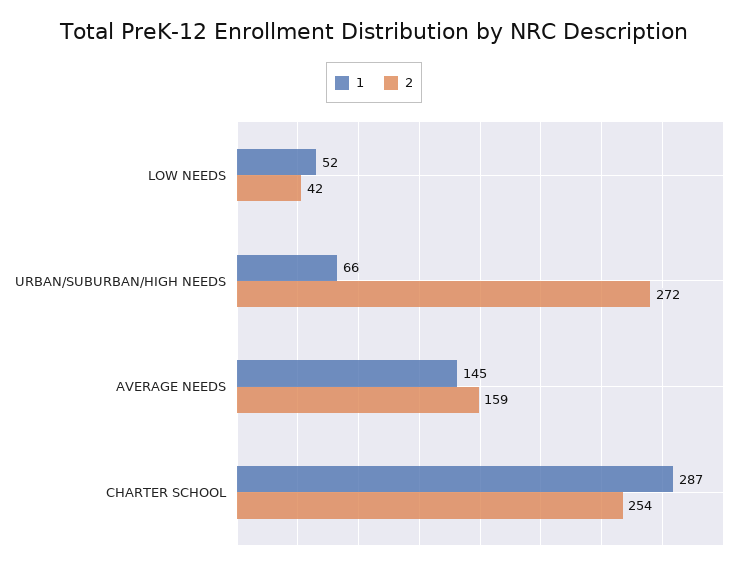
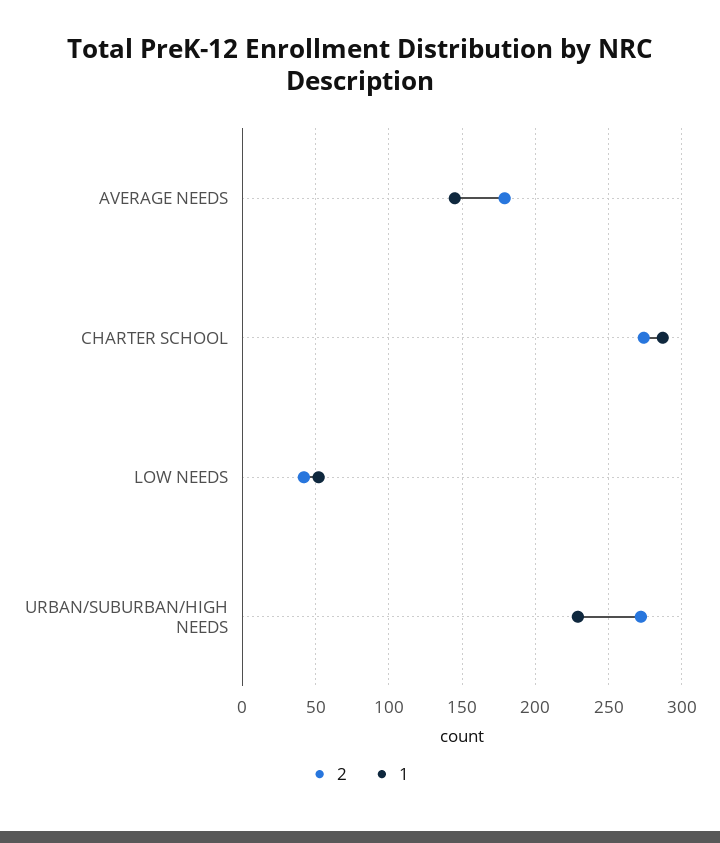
  {
    "1": {
      "LOW NEEDS": 52,
-     "URBAN/SUBURBAN/HIGH NEEDS": 66,
+     "URBAN/SUBURBAN/HIGH NEEDS": 230,
      "AVERAGE NEEDS": 145,
      "CHARTER SCHOOL": 287
    },
    "2": {
      "LOW NEEDS": 42,
      "URBAN/SUBURBAN/HIGH NEEDS": 272,
-     "AVERAGE NEEDS": 159,
+     "AVERAGE NEEDS": 180,
-     "CHARTER SCHOOL": 254
+     "CHARTER SCHOOL": 275
    }
  }

